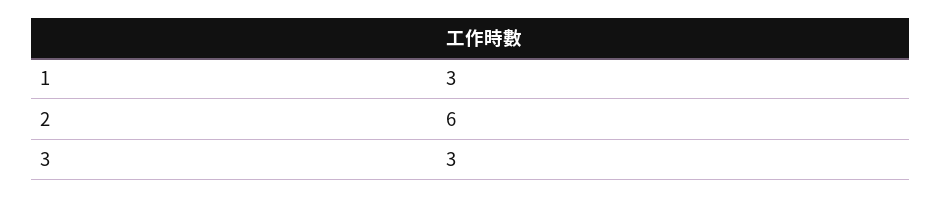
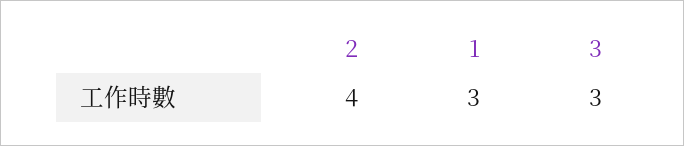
  {
    "1": 3,
-   "2": 6,
+   "2": 4,
    "3": 3
  }

